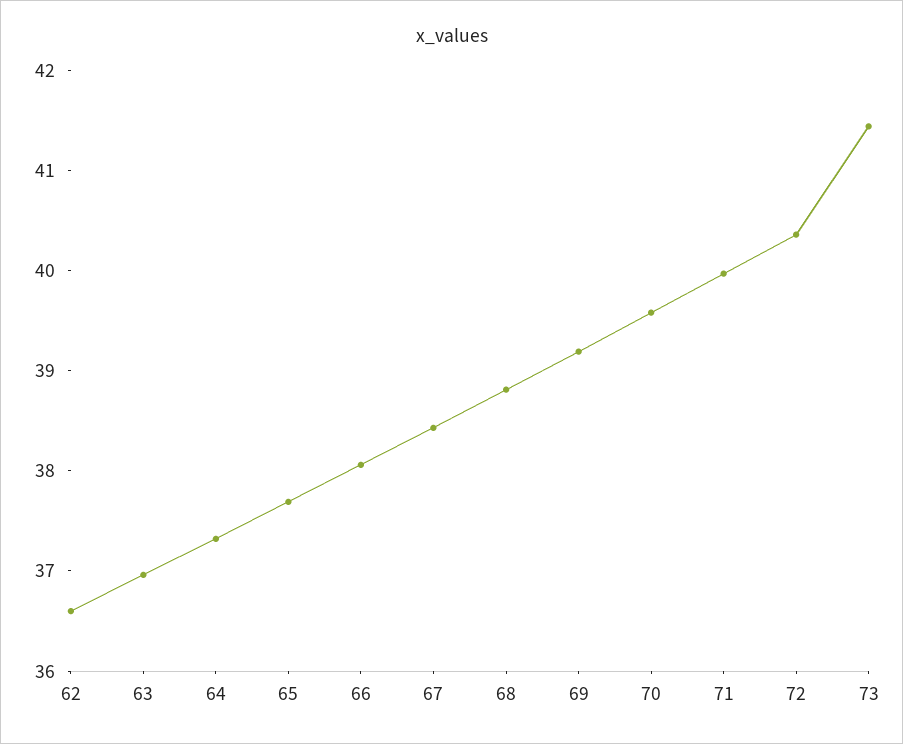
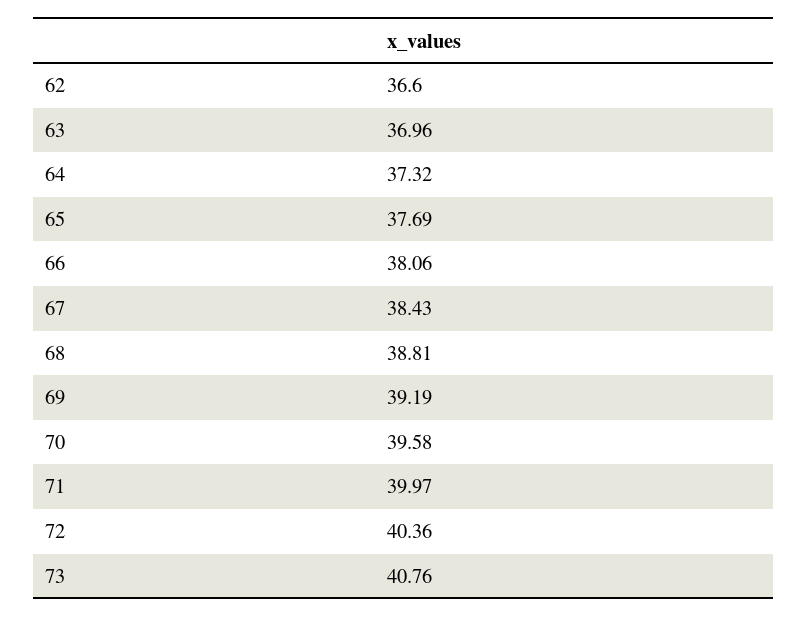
  {
    "62": 36.6,
    "63": 36.96,
    "64": 37.32,
    "65": 37.69,
    "66": 38.06,
    "67": 38.43,
    "68": 38.81,
    "69": 39.19,
    "70": 39.58,
    "71": 39.97,
    "72": 40.36,
-   "73": 41.4
+   "73": 40.76
  }

